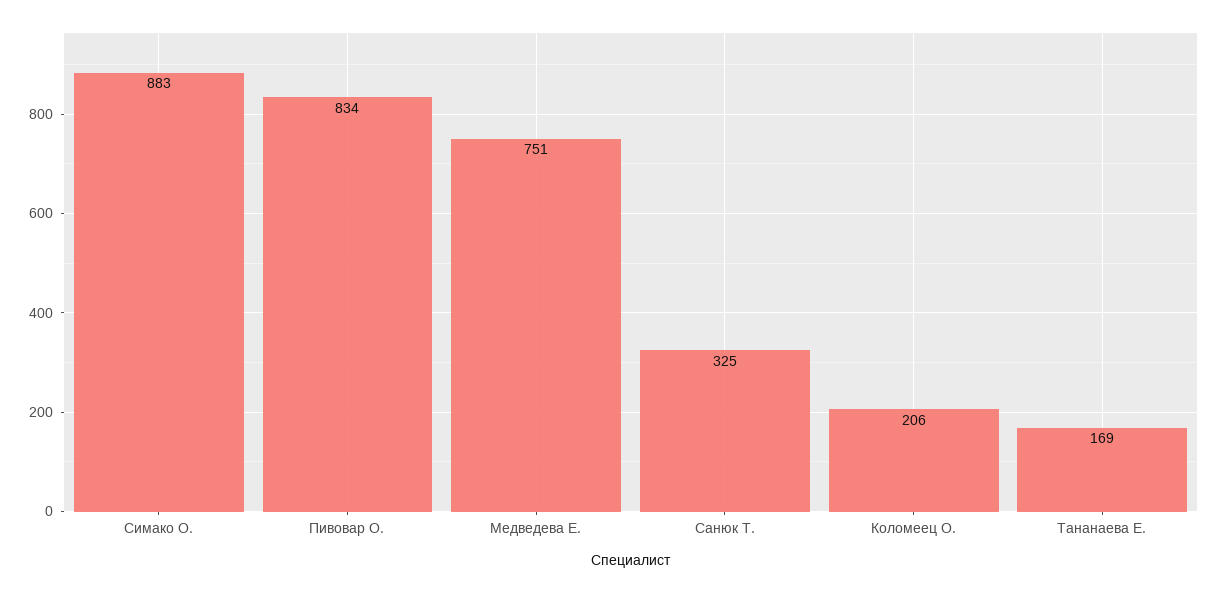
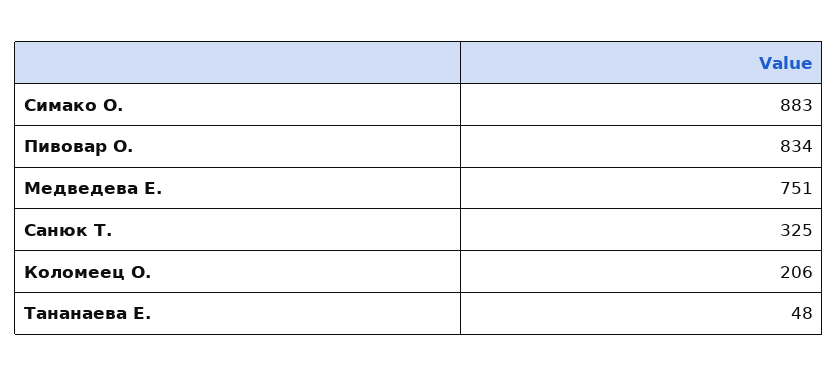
  {
    "Симако О.": 883,
    "Пивовар О.": 834,
    "Медведева Е.": 751,
    "Санюк Т.": 325,
    "Коломеец О.": 206,
-   "Тананаева Е.": 169
+   "Тананаева Е.": 48
  }

